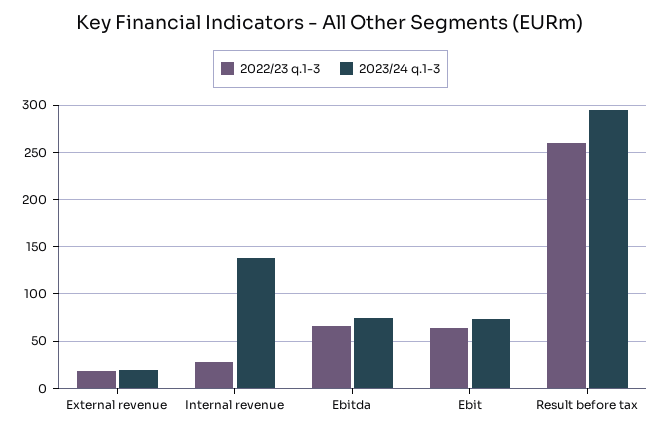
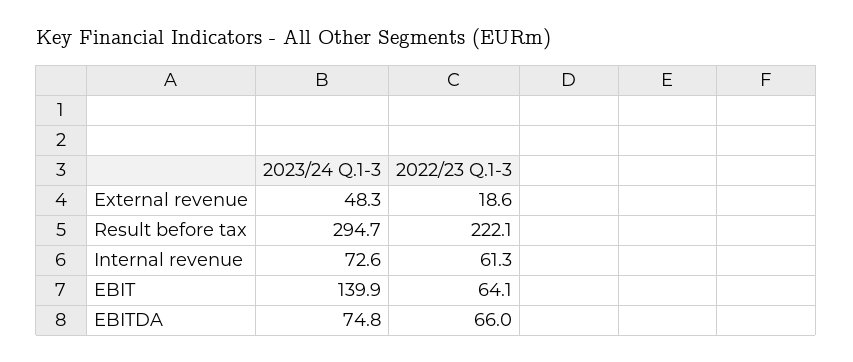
  {
    "2022/23 q.1-3": {
      "External revenue": 18.6,
-     "Internal revenue": 30,
+     "Internal revenue": 61.3,
      "Ebitda": 66,
      "Ebit": 64.1,
-     "Result before tax": 260
+     "Result before tax": 222.1
    },
    "2023/24 q.1-3": {
-     "External revenue": 20,
+     "External revenue": 48.3,
-     "Internal revenue": 140,
+     "Internal revenue": 72.6,
      "Ebitda": 74.8,
-     "Ebit": 70,
+     "Ebit": 139.9,
      "Result before tax": 294.7
    }
  }

